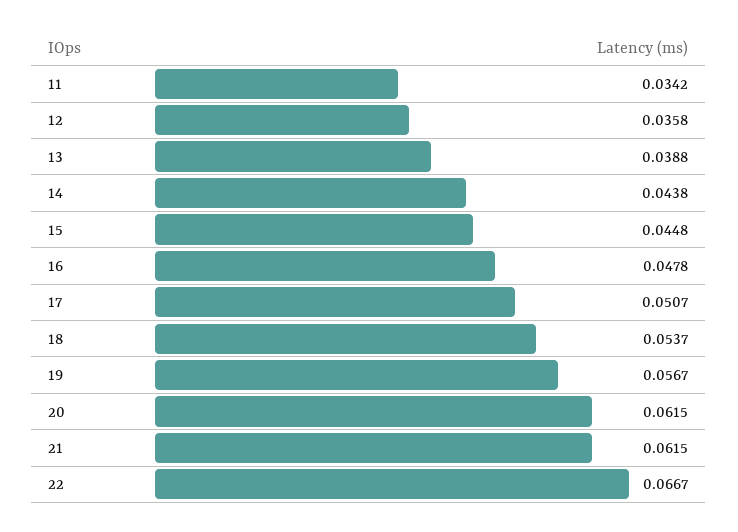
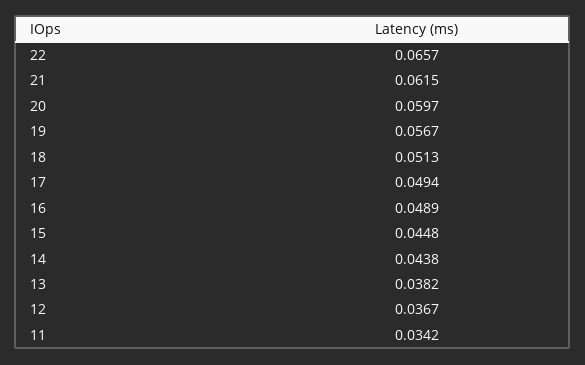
  {
    "11": 0.0342,
-   "12": 0.0358,
+   "12": 0.0367,
-   "13": 0.0388,
+   "13": 0.0382,
    "14": 0.0438,
    "15": 0.0448,
-   "16": 0.0478,
+   "16": 0.0489,
-   "17": 0.0507,
+   "17": 0.0494,
-   "18": 0.0537,
+   "18": 0.0513,
    "19": 0.0567,
-   "20": 0.0615,
+   "20": 0.0597,
    "21": 0.0615,
-   "22": 0.0667
+   "22": 0.0657
  }

